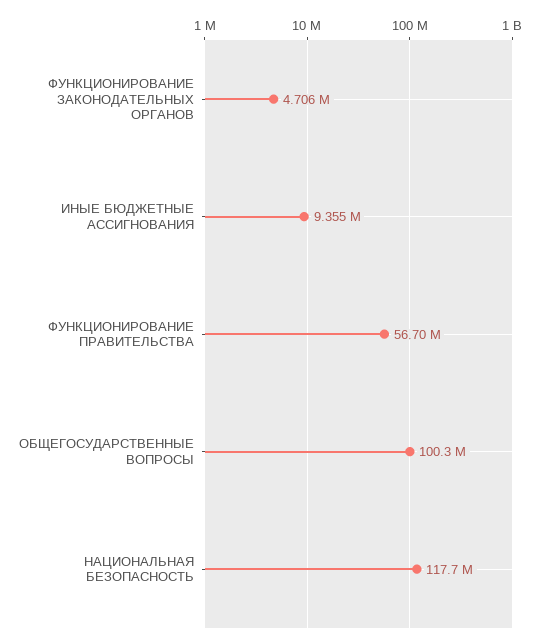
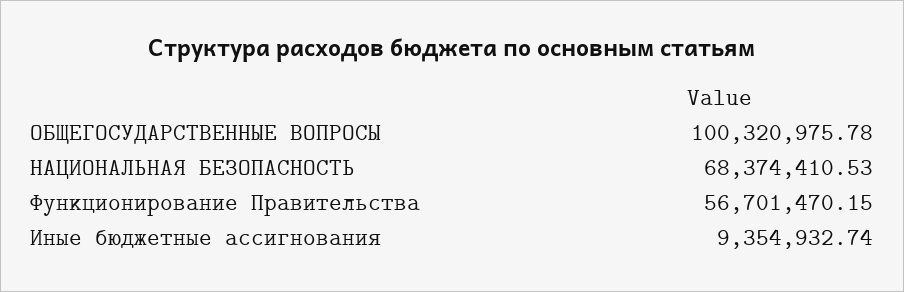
  {
-   "ФУНКЦИОНИРОВАНИЕ ЗАКОНОДАТЕЛЬНЫХ ОРГАНОВ": 4706000,
    "ИНЫЕ БЮДЖЕТНЫЕ АССИГНОВАНИЯ": 9354932.74,
    "ФУНКЦИОНИРОВАНИЕ ПРАВИТЕЛЬСТВА": 56701470.15,
    "ОБЩЕГОСУДАРСТВЕННЫЕ ВОПРОСЫ": 100320975.78,
-   "НАЦИОНАЛЬНАЯ БЕЗОПАСНОСТЬ": 117700000
+   "НАЦИОНАЛЬНАЯ БЕЗОПАСНОСТЬ": 68374410.53
  }

